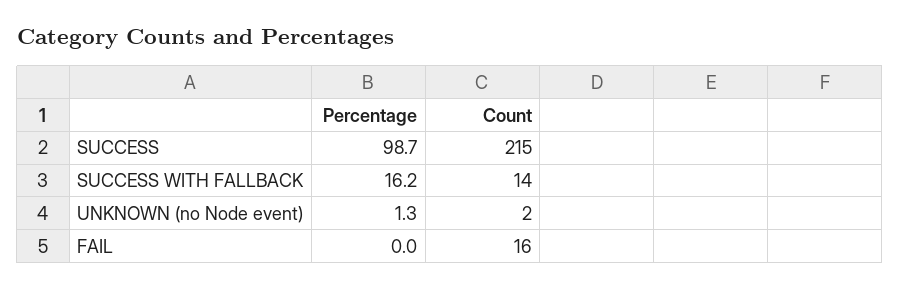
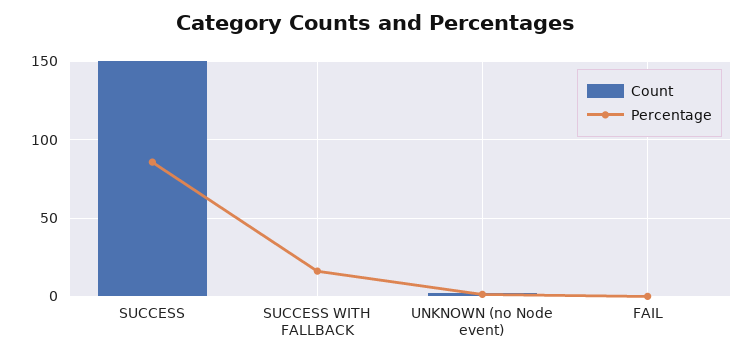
  {
    "Percentage": {
-     "SUCCESS": 98.7,
+     "SUCCESS": 85,
      "SUCCESS WITH FALLBACK": 16.2,
      "UNKNOWN (no Node event)": 1.3,
      "FAIL": 0
    },
    "Count": {
-     "SUCCESS": 215,
+     "SUCCESS": 150,
-     "SUCCESS WITH FALLBACK": 14,
+     "SUCCESS WITH FALLBACK": 0,
      "UNKNOWN (no Node event)": 2,
-     "FAIL": 16
+     "FAIL": 0
    }
  }

